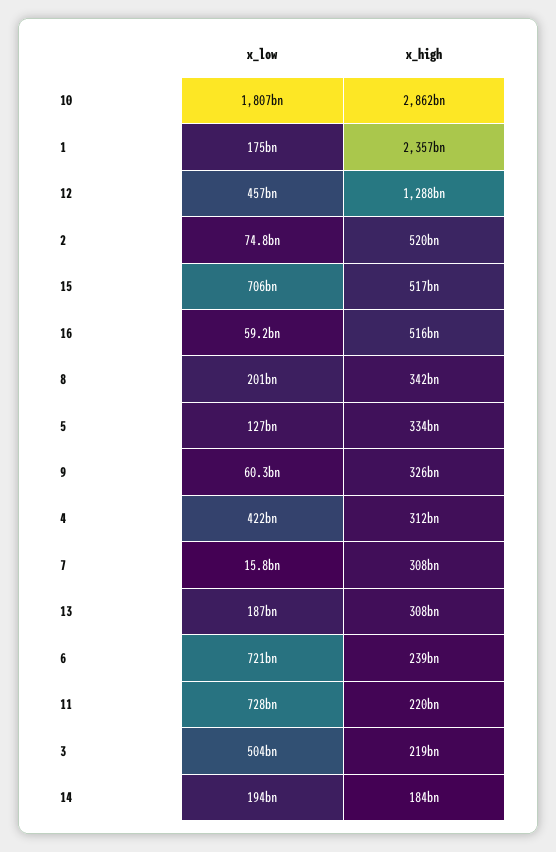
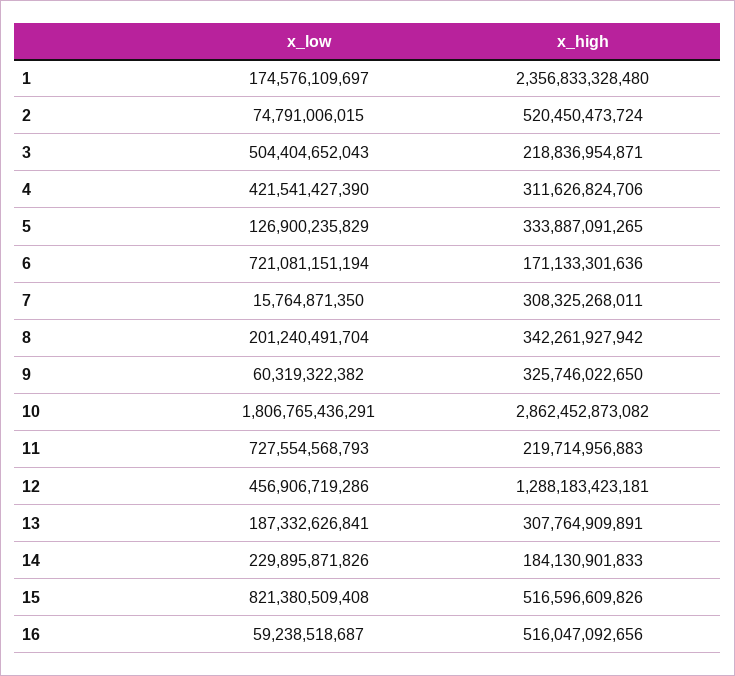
  {
    "x_low": {
      "10": 1806765436291,
      "1": 174576109697,
      "12": 456906719286,
      "2": 74791006015,
-     "15": 706000000000,
+     "15": 821380509408,
      "16": 59238518687,
      "8": 201240491704,
      "5": 126900235829,
      "9": 60319322382,
      "4": 421541427390,
      "7": 15764871350,
      "13": 187332626841,
      "6": 721081151194,
      "11": 727554568793,
      "3": 504404652043,
-     "14": 194000000000
+     "14": 229895871826
    },
    "x_high": {
      "10": 2862452873082,
      "1": 2356833328480,
      "12": 1288183423181,
      "2": 520450473724,
      "15": 516596609826,
      "16": 516047092656,
      "8": 342261927942,
      "5": 333887091265,
      "9": 325746022650,
      "4": 311626824706,
      "7": 308325268011,
      "13": 307764909891,
-     "6": 239000000000,
+     "6": 171133301636,
      "11": 219714956883,
      "3": 218836954871,
      "14": 184130901833
    }
  }

